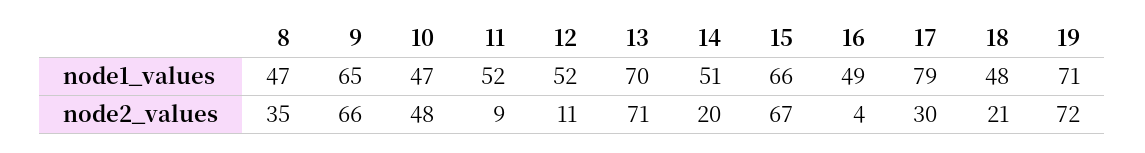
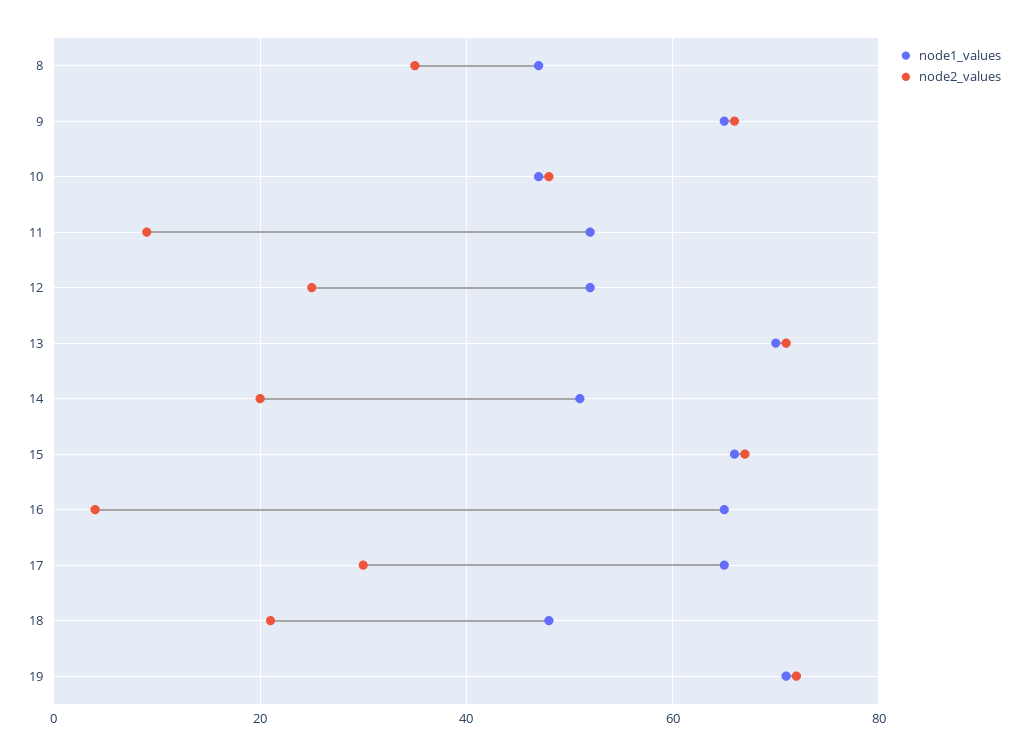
  {
    "node1_values": {
      "8": 47,
      "9": 65,
      "10": 47,
      "11": 52,
      "12": 52,
      "13": 70,
      "14": 51,
      "15": 66,
-     "16": 49,
+     "16": 65,
-     "17": 79,
+     "17": 65,
      "18": 48,
      "19": 71
    },
    "node2_values": {
      "8": 35,
      "9": 66,
      "10": 48,
      "11": 9,
-     "12": 11,
+     "12": 25,
      "13": 71,
      "14": 20,
      "15": 67,
      "16": 4,
      "17": 30,
      "18": 21,
      "19": 72
    }
  }

